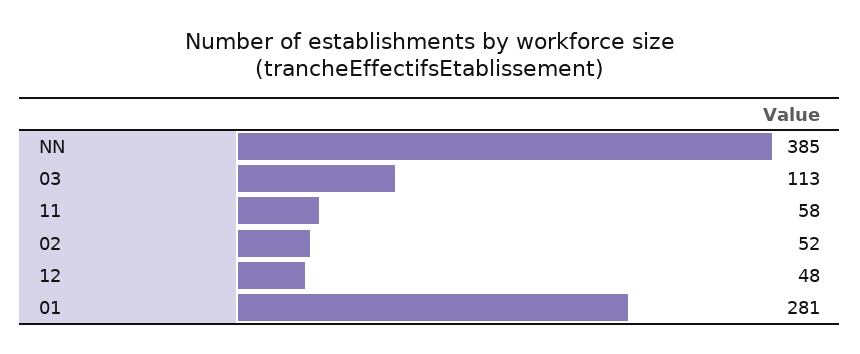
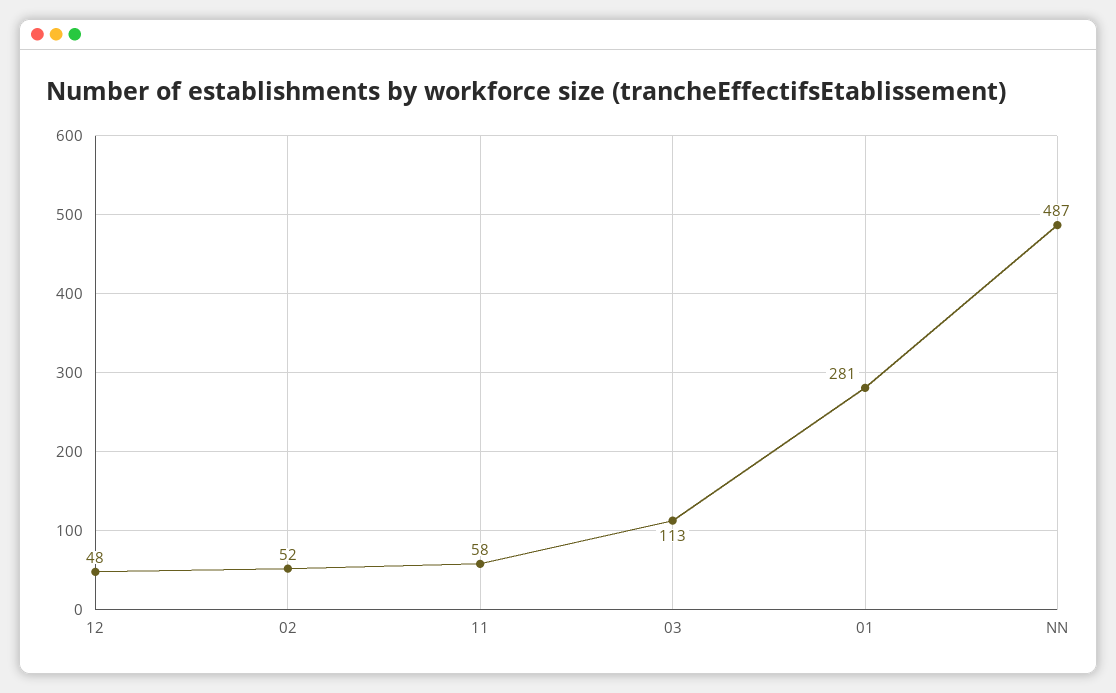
  {
-   "NN": 385,
+   "NN": 487,
    "03": 113,
    "11": 58,
    "02": 52,
    "12": 48,
    "01": 281
  }

